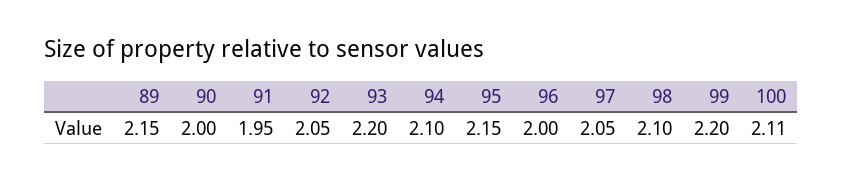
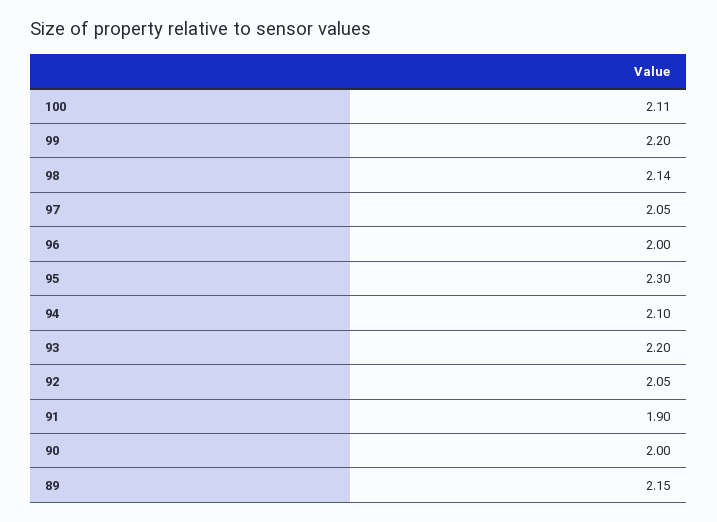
  {
    "89": 2.15,
    "90": 2,
-   "91": 1.95,
+   "91": 1.9,
    "92": 2.05,
    "93": 2.2,
    "94": 2.1,
-   "95": 2.15,
+   "95": 2.3,
    "96": 2,
    "97": 2.05,
-   "98": 2.1,
+   "98": 2.14,
    "99": 2.2,
    "100": 2.11
  }

